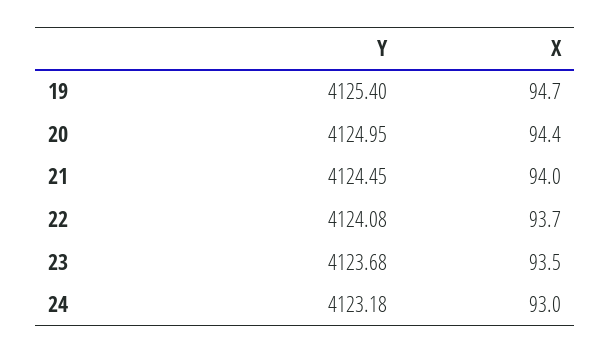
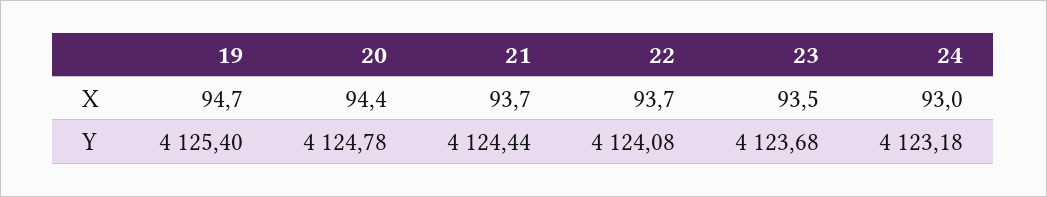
  {
    "Y": {
      "19": 4125.4,
-     "20": 4124.95,
+     "20": 4124.78,
-     "21": 4124.45,
+     "21": 4124.44,
      "22": 4124.08,
      "23": 4123.68,
      "24": 4123.18
    },
    "X": {
      "19": 94.7,
      "20": 94.4,
-     "21": 94,
+     "21": 93.7,
      "22": 93.7,
      "23": 93.5,
      "24": 93
    }
  }

